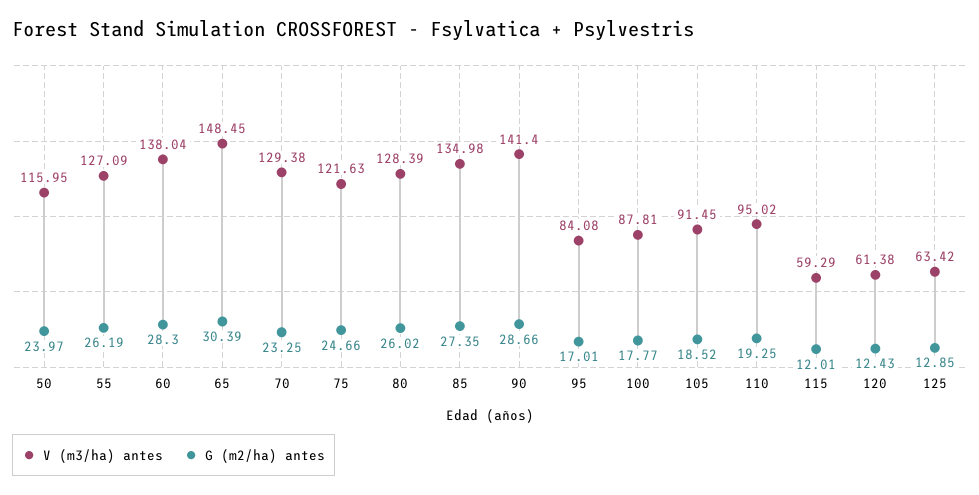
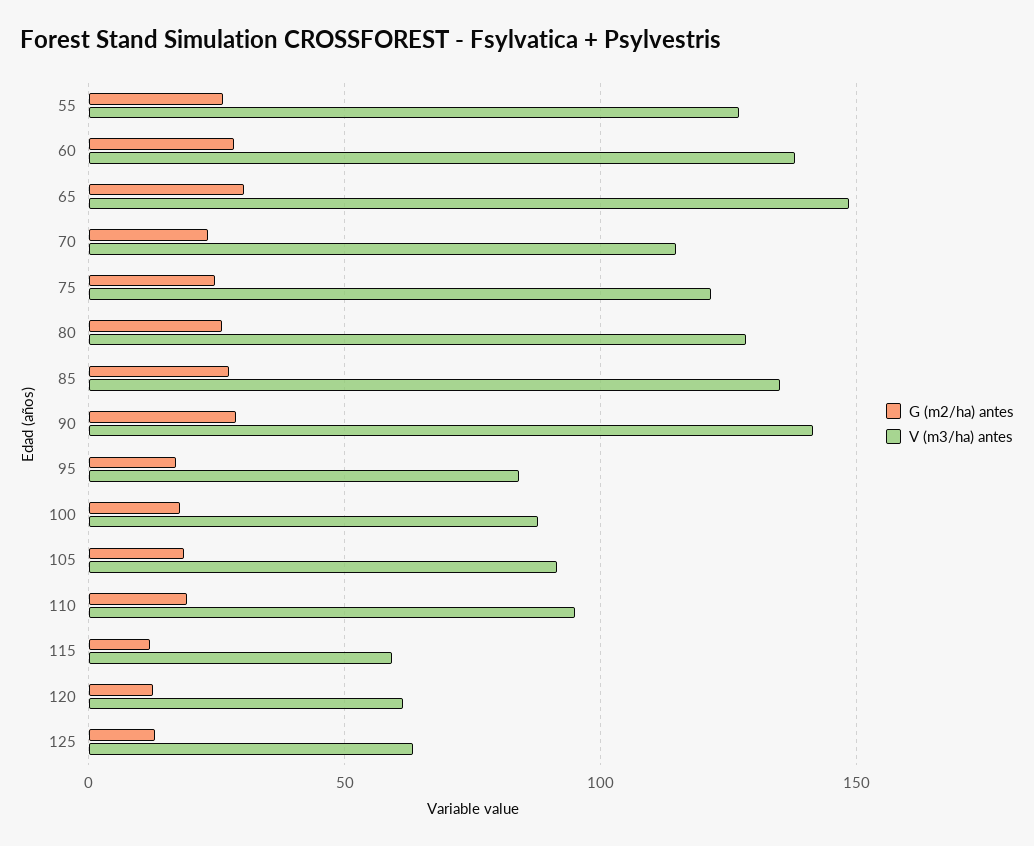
  {
    "V (m3/ha) antes": {
-     "50": 115.95,
      "55": 127.09,
      "60": 138.04,
      "65": 148.45,
-     "70": 129.38,
+     "70": 115,
      "75": 121.63,
      "80": 128.39,
      "85": 134.98,
      "90": 141.4,
      "95": 84.08,
      "100": 87.81,
      "105": 91.45,
      "110": 95.02,
      "115": 59.29,
      "120": 61.38,
      "125": 63.42
    },
    "G (m2/ha) antes": {
-     "50": 23.97,
      "55": 26.19,
      "60": 28.3,
      "65": 30.39,
      "70": 23.25,
      "75": 24.66,
      "80": 26.02,
      "85": 27.35,
      "90": 28.66,
      "95": 17.01,
      "100": 17.77,
      "105": 18.52,
      "110": 19.25,
      "115": 12.01,
      "120": 12.43,
      "125": 12.85
    }
  }

